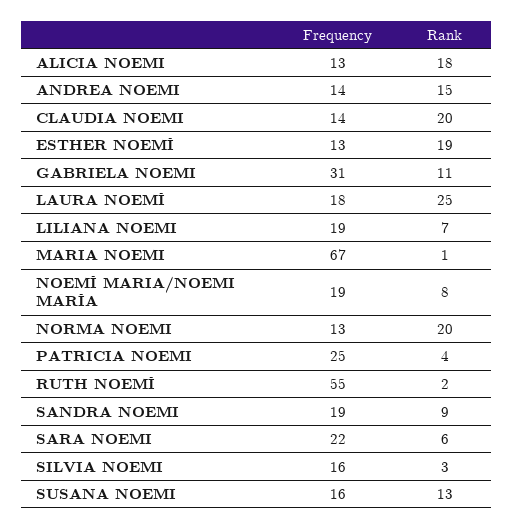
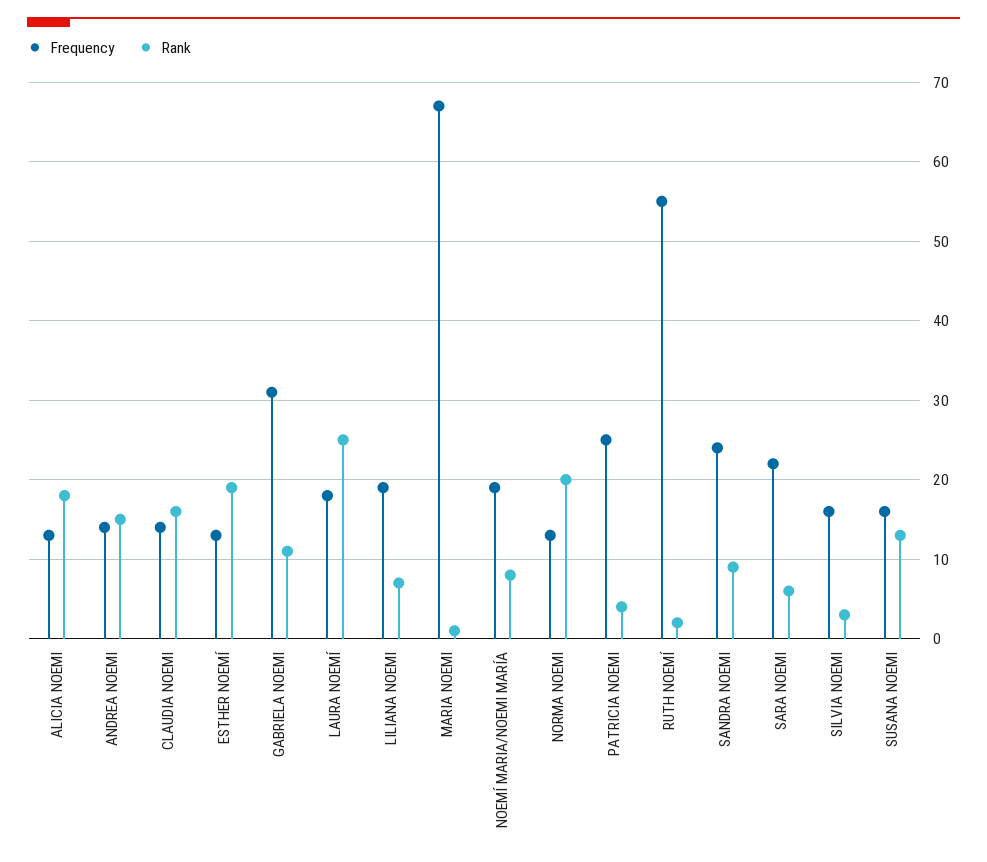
  {
    "Frequency": {
      "ALICIA NOEMI": 13,
      "ANDREA NOEMI": 14,
      "CLAUDIA NOEMI": 14,
      "ESTHER NOEMÍ": 13,
      "GABRIELA NOEMI": 31,
      "LAURA NOEMÍ": 18,
      "LILIANA NOEMI": 19,
      "MARIA NOEMI": 67,
      "NOEMÍ MARIA/NOEMI MARÍA": 19,
      "NORMA NOEMI": 13,
      "PATRICIA NOEMI": 25,
      "RUTH NOEMÍ": 55,
-     "SANDRA NOEMI": 19,
+     "SANDRA NOEMI": 24,
      "SARA NOEMI": 22,
      "SILVIA NOEMI": 16,
      "SUSANA NOEMI": 16
    },
    "Rank": {
      "ALICIA NOEMI": 18,
      "ANDREA NOEMI": 15,
-     "CLAUDIA NOEMI": 20,
+     "CLAUDIA NOEMI": 16,
      "ESTHER NOEMÍ": 19,
      "GABRIELA NOEMI": 11,
      "LAURA NOEMÍ": 25,
      "LILIANA NOEMI": 7,
      "MARIA NOEMI": 1,
      "NOEMÍ MARIA/NOEMI MARÍA": 8,
      "NORMA NOEMI": 20,
      "PATRICIA NOEMI": 4,
      "RUTH NOEMÍ": 2,
      "SANDRA NOEMI": 9,
      "SARA NOEMI": 6,
      "SILVIA NOEMI": 3,
      "SUSANA NOEMI": 13
    }
  }

